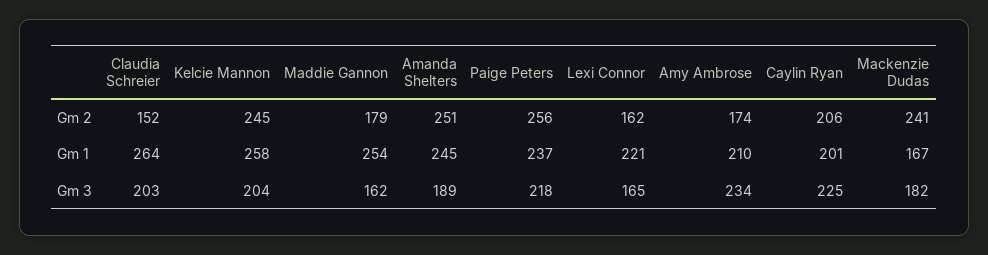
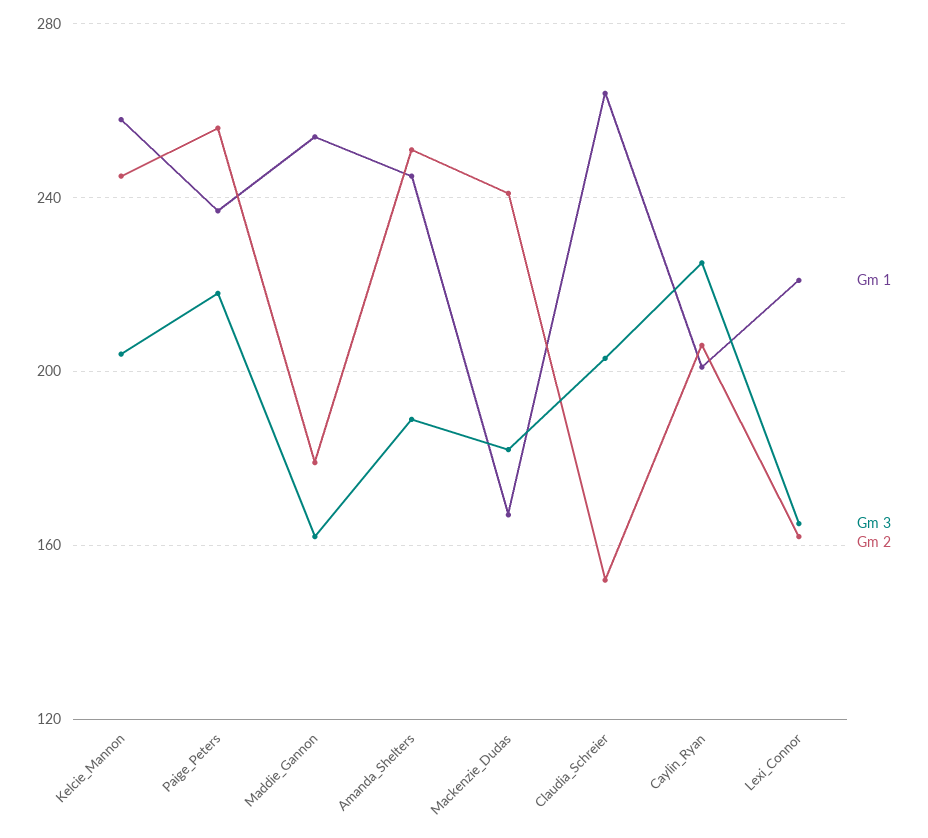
  {
    "Gm 2": {
      "Claudia Schreier": 152,
      "Kelcie Mannon": 245,
      "Maddie Gannon": 179,
      "Amanda Shelters": 251,
      "Paige Peters": 256,
      "Lexi Connor": 162,
-     "Amy Ambrose": 174,
      "Caylin Ryan": 206,
      "Mackenzie Dudas": 241
    },
    "Gm 1": {
      "Claudia Schreier": 264,
      "Kelcie Mannon": 258,
      "Maddie Gannon": 254,
      "Amanda Shelters": 245,
      "Paige Peters": 237,
      "Lexi Connor": 221,
-     "Amy Ambrose": 210,
      "Caylin Ryan": 201,
      "Mackenzie Dudas": 167
    },
    "Gm 3": {
      "Claudia Schreier": 203,
      "Kelcie Mannon": 204,
      "Maddie Gannon": 162,
      "Amanda Shelters": 189,
      "Paige Peters": 218,
      "Lexi Connor": 165,
-     "Amy Ambrose": 234,
      "Caylin Ryan": 225,
      "Mackenzie Dudas": 182
    }
  }

